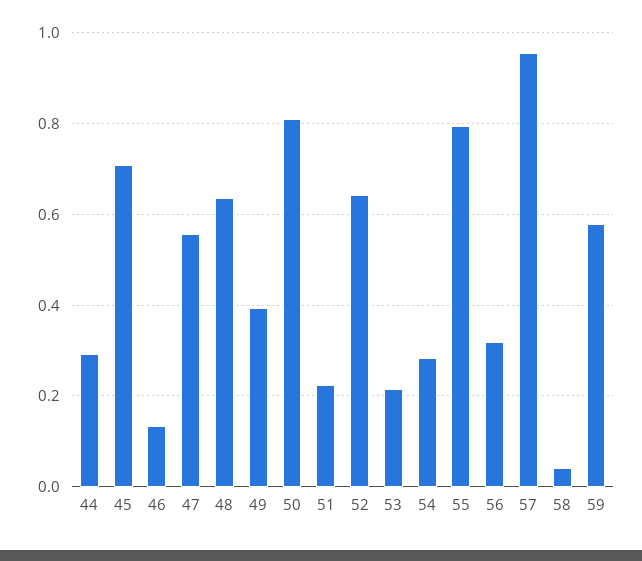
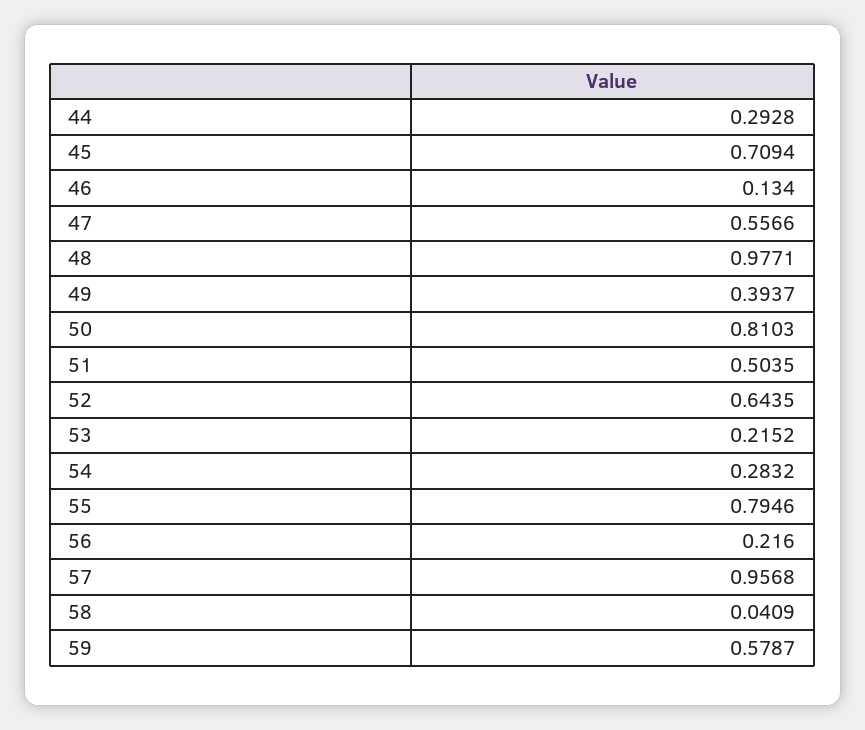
  {
    "44": 0.2928,
    "45": 0.7094,
    "46": 0.134,
    "47": 0.5566,
-   "48": 0.64,
+   "48": 0.9771,
    "49": 0.3937,
    "50": 0.8103,
-   "51": 0.22,
+   "51": 0.5035,
    "52": 0.6435,
    "53": 0.2152,
    "54": 0.2832,
    "55": 0.7946,
-   "56": 0.32,
+   "56": 0.216,
    "57": 0.9568,
    "58": 0.0409,
    "59": 0.5787
  }

